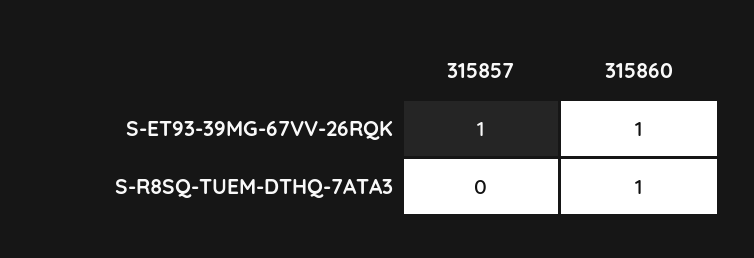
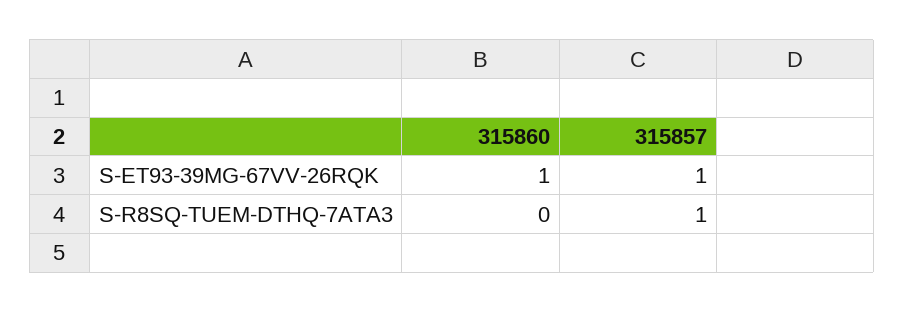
  {
    "315857": {
      "S-ET93-39MG-67VV-26RQK": 1,
-     "S-R8SQ-TUEM-DTHQ-7ATA3": 0
+     "S-R8SQ-TUEM-DTHQ-7ATA3": 1
    },
    "315860": {
      "S-ET93-39MG-67VV-26RQK": 1,
-     "S-R8SQ-TUEM-DTHQ-7ATA3": 1
+     "S-R8SQ-TUEM-DTHQ-7ATA3": 0
    }
  }

